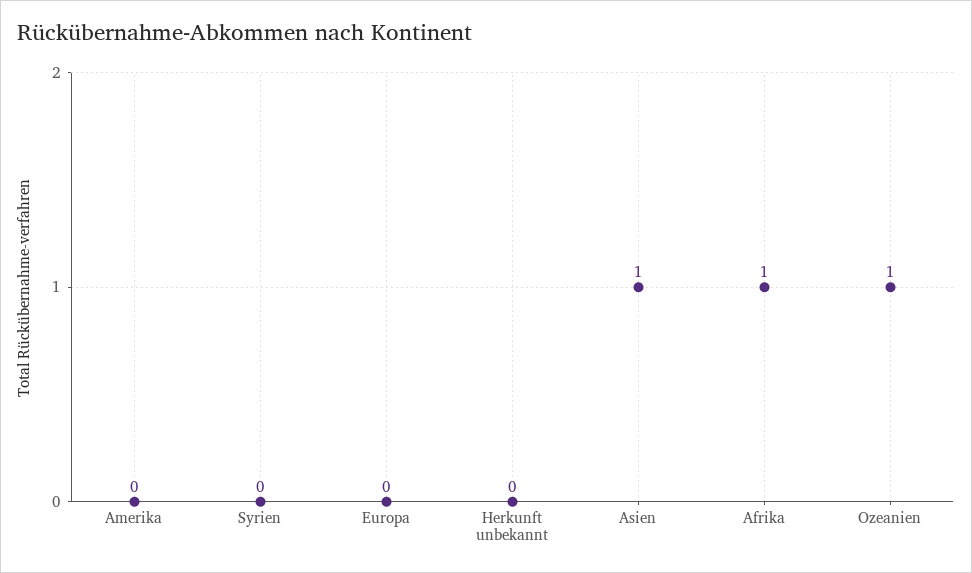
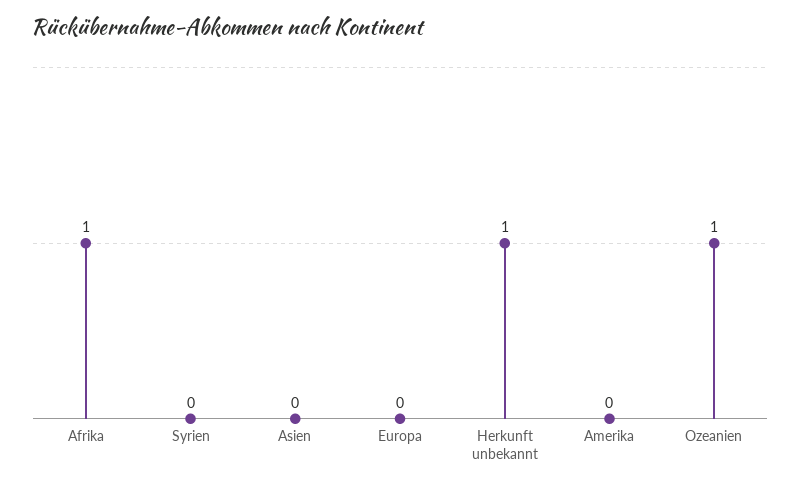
  {
    "Amerika": 0,
    "Syrien": 0,
    "Europa": 0,
-   "Herkunft unbekannt": 0,
+   "Herkunft unbekannt": 1,
-   "Asien": 1,
+   "Asien": 0,
    "Afrika": 1,
    "Ozeanien": 1
  }

